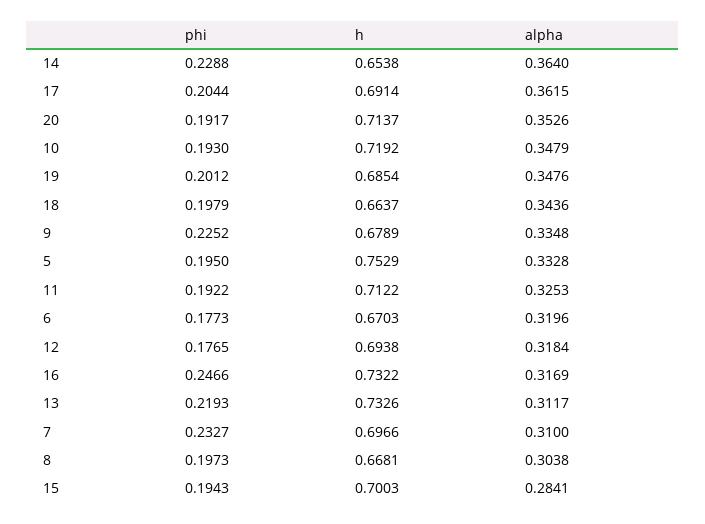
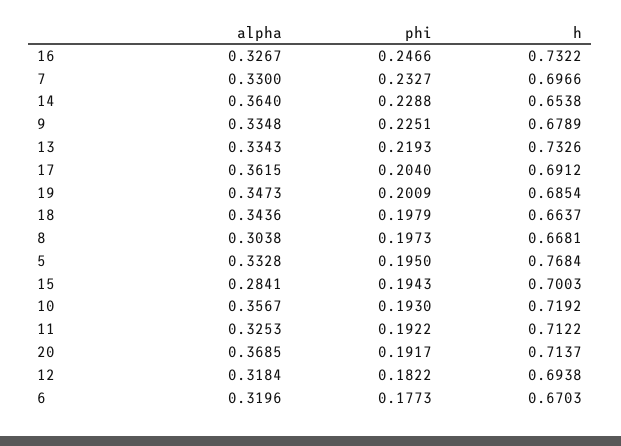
  {
    "phi": {
      "14": 0.2288,
-     "17": 0.2044,
+     "17": 0.204,
      "20": 0.1917,
      "10": 0.193,
-     "19": 0.2012,
+     "19": 0.2009,
      "18": 0.1979,
-     "9": 0.2252,
+     "9": 0.2251,
      "5": 0.195,
      "11": 0.1922,
      "6": 0.1773,
-     "12": 0.1765,
+     "12": 0.1822,
      "16": 0.2466,
      "13": 0.2193,
      "7": 0.2327,
      "8": 0.1973,
      "15": 0.1943
    },
    "h": {
      "14": 0.6538,
-     "17": 0.6914,
+     "17": 0.6912,
      "20": 0.7137,
      "10": 0.7192,
      "19": 0.6854,
      "18": 0.6637,
      "9": 0.6789,
-     "5": 0.7529,
+     "5": 0.7684,
      "11": 0.7122,
      "6": 0.6703,
      "12": 0.6938,
      "16": 0.7322,
      "13": 0.7326,
      "7": 0.6966,
      "8": 0.6681,
      "15": 0.7003
    },
    "alpha": {
      "14": 0.364,
      "17": 0.3615,
-     "20": 0.3526,
+     "20": 0.3685,
-     "10": 0.3479,
+     "10": 0.3567,
-     "19": 0.3476,
+     "19": 0.3473,
      "18": 0.3436,
      "9": 0.3348,
      "5": 0.3328,
      "11": 0.3253,
      "6": 0.3196,
      "12": 0.3184,
-     "16": 0.3169,
+     "16": 0.3267,
-     "13": 0.3117,
+     "13": 0.3343,
-     "7": 0.31,
+     "7": 0.33,
      "8": 0.3038,
      "15": 0.2841
    }
  }

